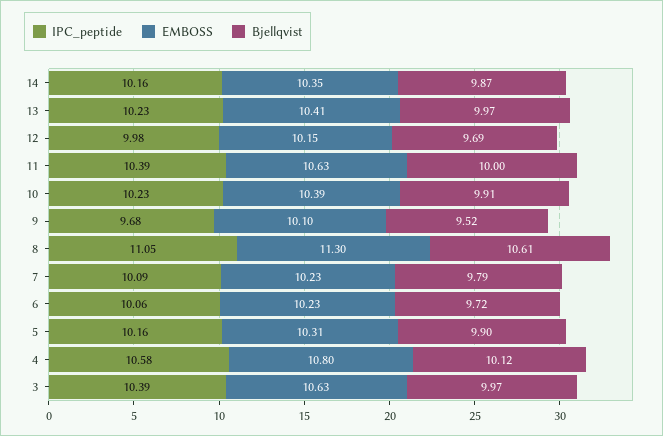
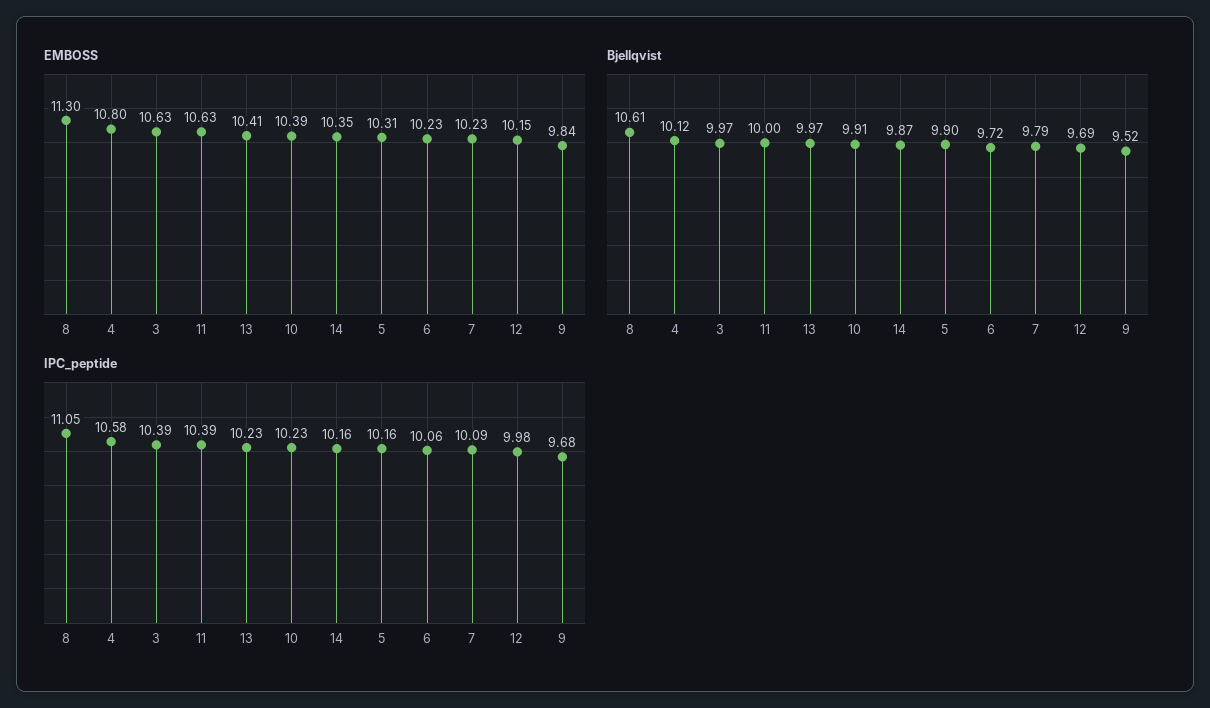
  {
    "IPC_peptide": {
      "14": 10.16,
      "13": 10.23,
      "12": 9.98,
      "11": 10.39,
      "10": 10.23,
      "9": 9.68,
      "8": 11.05,
      "7": 10.09,
      "6": 10.06,
      "5": 10.16,
      "4": 10.58,
      "3": 10.39
    },
    "EMBOSS": {
      "14": 10.35,
      "13": 10.41,
      "12": 10.15,
      "11": 10.63,
      "10": 10.39,
-     "9": 10.1,
+     "9": 9.84,
      "8": 11.3,
      "7": 10.23,
      "6": 10.23,
      "5": 10.31,
      "4": 10.8,
      "3": 10.63
    },
    "Bjellqvist": {
      "14": 9.87,
      "13": 9.97,
      "12": 9.69,
      "11": 10,
      "10": 9.91,
      "9": 9.52,
      "8": 10.61,
      "7": 9.79,
      "6": 9.72,
      "5": 9.9,
      "4": 10.12,
      "3": 9.97
    }
  }

